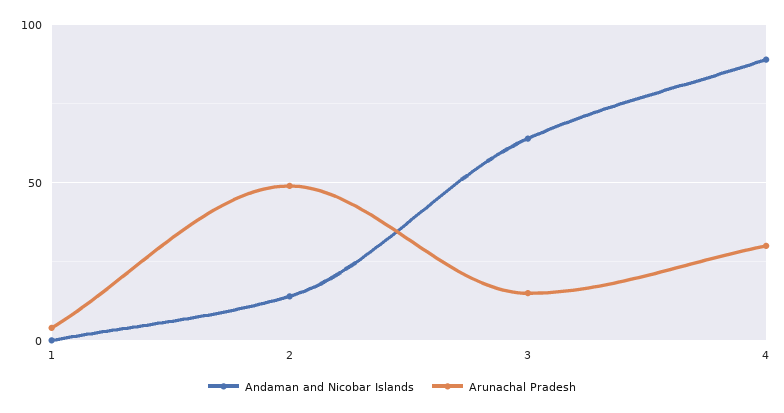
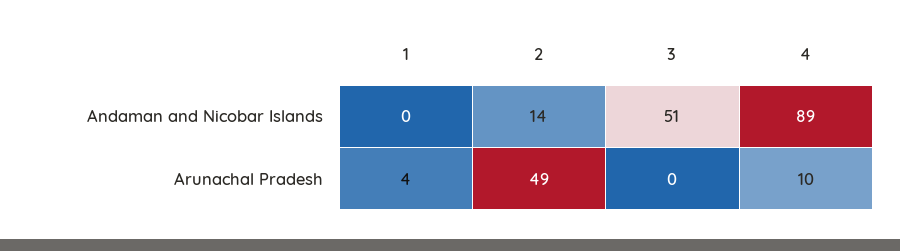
  {
    "Andaman and Nicobar Islands": {
      "1": 0,
      "2": 14,
-     "3": 65,
+     "3": 51,
      "4": 89
    },
    "Arunachal Pradesh": {
      "1": 4,
      "2": 49,
-     "3": 15,
+     "3": 0,
-     "4": 30
+     "4": 10
    }
  }

